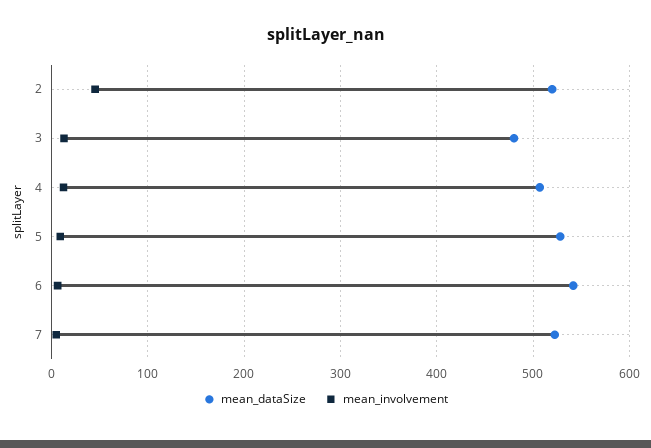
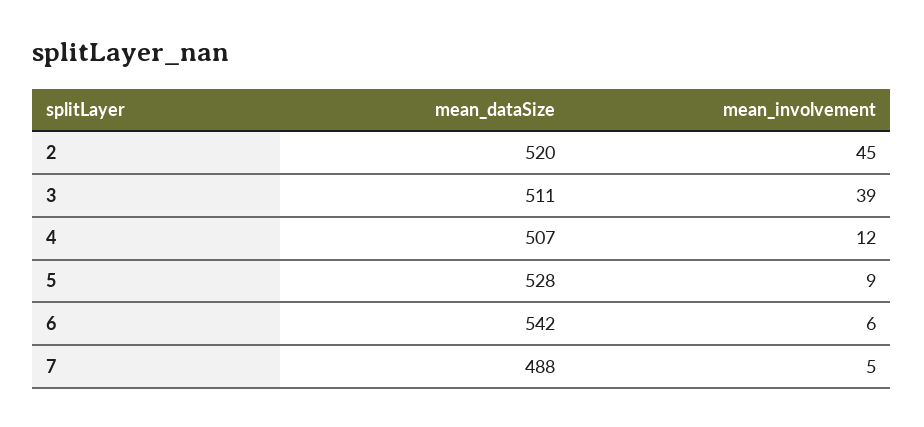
  {
    "mean_dataSize": {
      "2": 520,
-     "3": 480,
+     "3": 511,
      "4": 507,
      "5": 528,
      "6": 542,
-     "7": 520
+     "7": 488
    },
    "mean_involvement": {
      "2": 45,
-     "3": 10,
+     "3": 39,
      "4": 12,
      "5": 9,
      "6": 6,
      "7": 5
    }
  }

